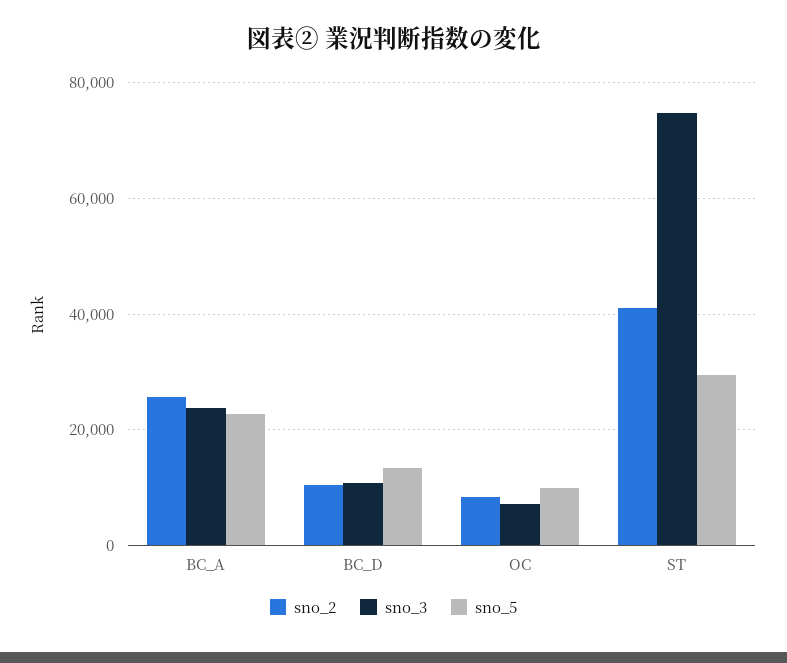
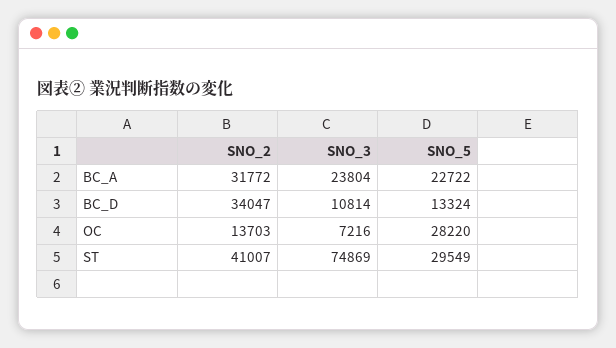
  {
    "sno_2": {
-     "BC_A": 26000,
+     "BC_A": 31772,
-     "BC_D": 10000,
+     "BC_D": 34047,
-     "OC": 8000,
+     "OC": 13703,
      "ST": 41007
    },
    "sno_3": {
      "BC_A": 23804,
      "BC_D": 10814,
      "OC": 7216,
      "ST": 74869
    },
    "sno_5": {
      "BC_A": 22722,
      "BC_D": 13324,
-     "OC": 10000,
+     "OC": 28220,
      "ST": 29549
    }
  }

